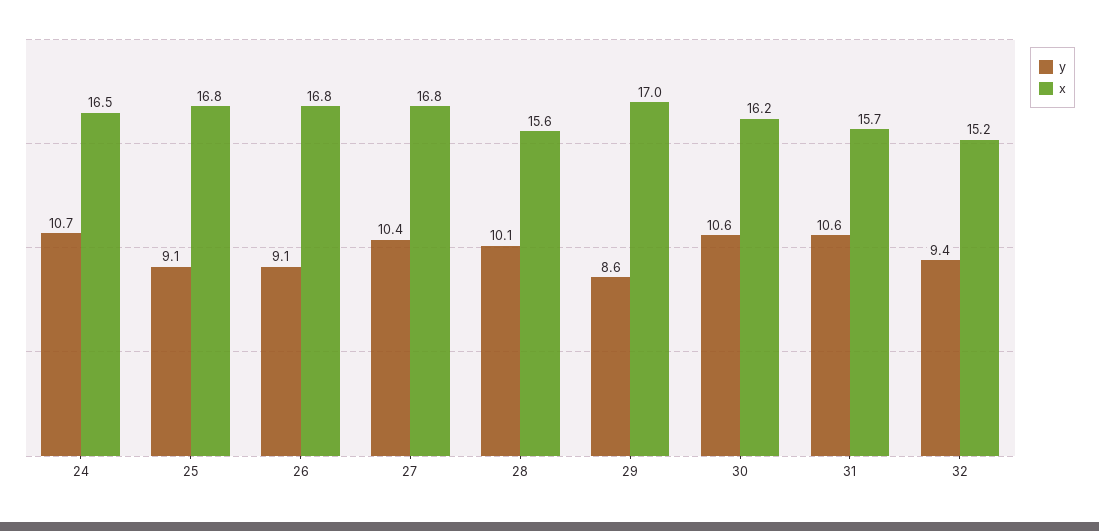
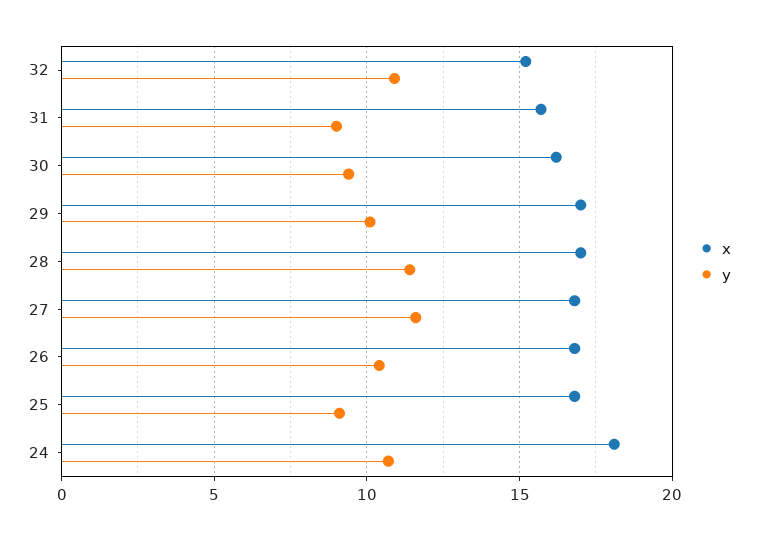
  {
    "y": {
      "24": 10.7,
      "25": 9.1,
-     "26": 9.1,
+     "26": 10.5,
-     "27": 10.4,
+     "27": 11.5,
-     "28": 10.1,
+     "28": 11.5,
-     "29": 8.6,
+     "29": 10,
-     "30": 10.6,
+     "30": 9.5,
-     "31": 10.6,
+     "31": 9,
-     "32": 9.4
+     "32": 11
    },
    "x": {
-     "24": 16.5,
+     "24": 18,
      "25": 16.8,
      "26": 16.8,
      "27": 16.8,
-     "28": 15.6,
+     "28": 17,
      "29": 17,
      "30": 16.2,
      "31": 15.7,
      "32": 15.2
    }
  }

